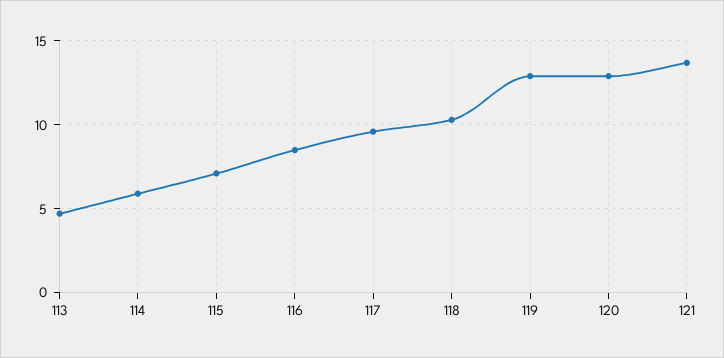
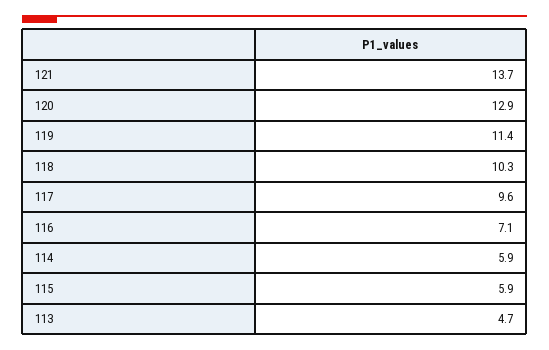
  {
    "113": 4.7,
    "114": 5.9,
-   "115": 7,
+   "115": 5.9,
-   "116": 8.5,
+   "116": 7.1,
    "117": 9.6,
    "118": 10.3,
-   "119": 13,
+   "119": 11.4,
    "120": 12.9,
    "121": 13.7
  }

